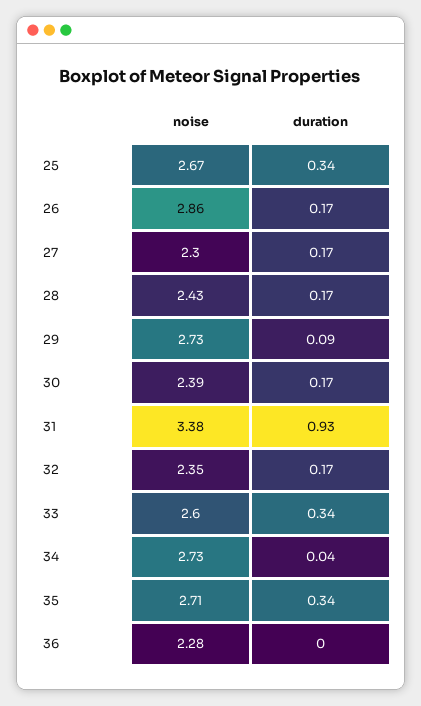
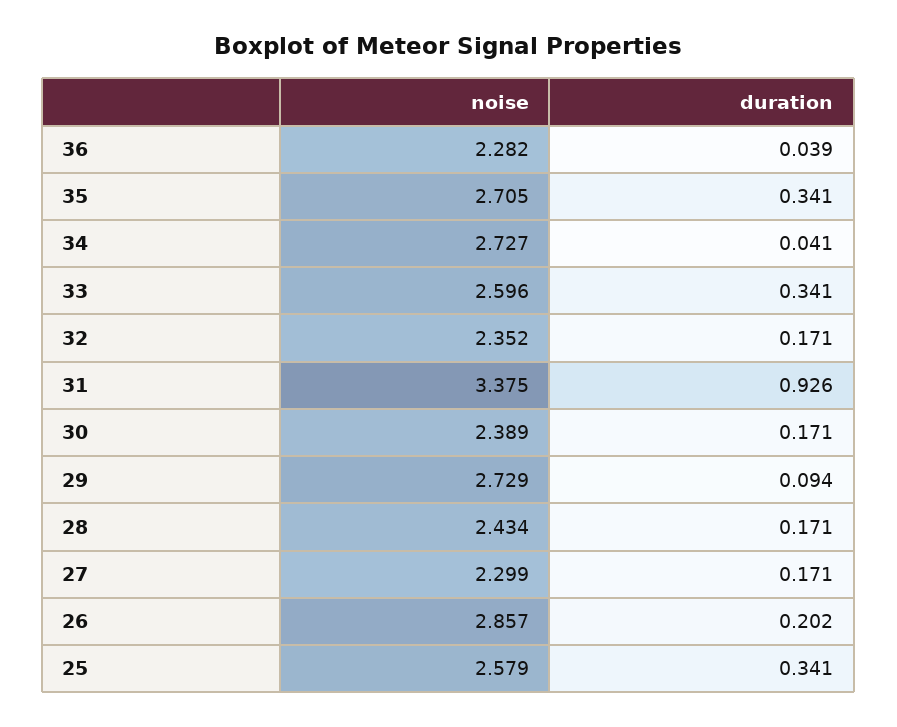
  {
    "noise": {
-     "25": 2.67,
+     "25": 2.579,
      "26": 2.857,
      "27": 2.299,
      "28": 2.434,
      "29": 2.729,
      "30": 2.389,
      "31": 3.375,
      "32": 2.352,
      "33": 2.596,
      "34": 2.727,
      "35": 2.705,
      "36": 2.282
    },
    "duration": {
      "25": 0.341,
-     "26": 0.17,
+     "26": 0.202,
      "27": 0.171,
      "28": 0.171,
      "29": 0.094,
      "30": 0.171,
      "31": 0.926,
      "32": 0.171,
      "33": 0.341,
      "34": 0.041,
      "35": 0.341,
-     "36": 0
+     "36": 0.039
    }
  }

